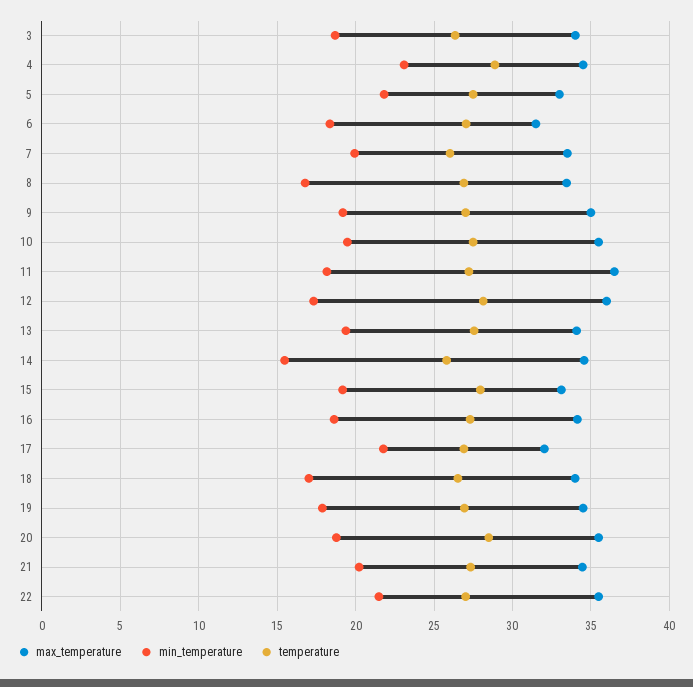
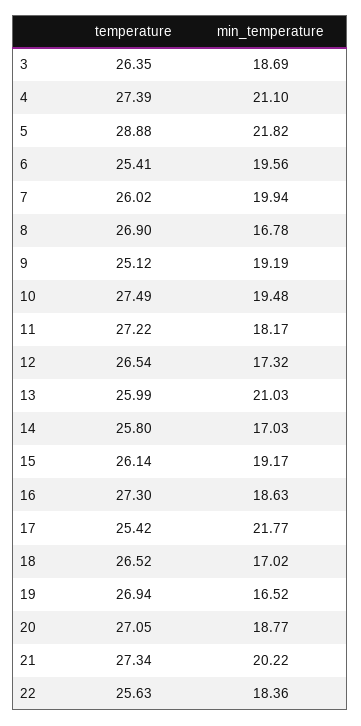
  {
-   "max_temperature": {
-     "3": 34,
-     "4": 34.5,
-     "5": 33,
-     "6": 31.5,
-     "7": 33.5,
-     "8": 33.5,
-     "9": 35,
-     "10": 35.5,
-     "11": 36.5,
-     "12": 36,
-     "13": 34,
-     "14": 34.5,
-     "15": 33,
-     "16": 34,
-     "17": 32,
-     "18": 34,
-     "19": 34.5,
-     "20": 35.5,
-     "21": 34.5,
-     "22": 35.5
-   },
    "min_temperature": {
      "3": 18.69,
-     "4": 23,
+     "4": 21.1,
      "5": 21.82,
-     "6": 18.5,
+     "6": 19.56,
      "7": 19.94,
      "8": 16.78,
      "9": 19.19,
      "10": 19.48,
      "11": 18.17,
      "12": 17.32,
-     "13": 19.5,
+     "13": 21.03,
-     "14": 15.5,
+     "14": 17.03,
      "15": 19.17,
      "16": 18.63,
      "17": 21.77,
      "18": 17.02,
-     "19": 18,
+     "19": 16.52,
      "20": 18.77,
      "21": 20.22,
-     "22": 21.5
+     "22": 18.36
    },
    "temperature": {
      "3": 26.35,
-     "4": 29,
+     "4": 27.39,
-     "5": 27.5,
+     "5": 28.88,
-     "6": 27,
+     "6": 25.41,
      "7": 26.02,
      "8": 26.9,
-     "9": 27,
+     "9": 25.12,
      "10": 27.49,
      "11": 27.22,
-     "12": 28,
+     "12": 26.54,
-     "13": 27.5,
+     "13": 25.99,
      "14": 25.8,
-     "15": 28,
+     "15": 26.14,
      "16": 27.3,
-     "17": 27,
+     "17": 25.42,
      "18": 26.52,
      "19": 26.94,
-     "20": 28.5,
+     "20": 27.05,
      "21": 27.34,
-     "22": 27
+     "22": 25.63
    }
  }

